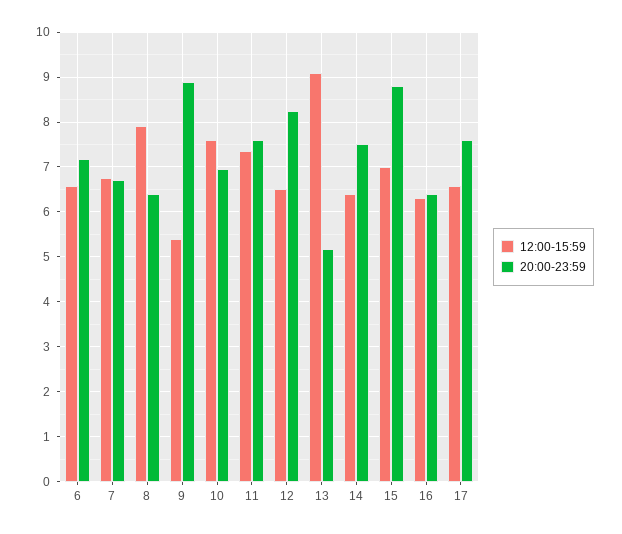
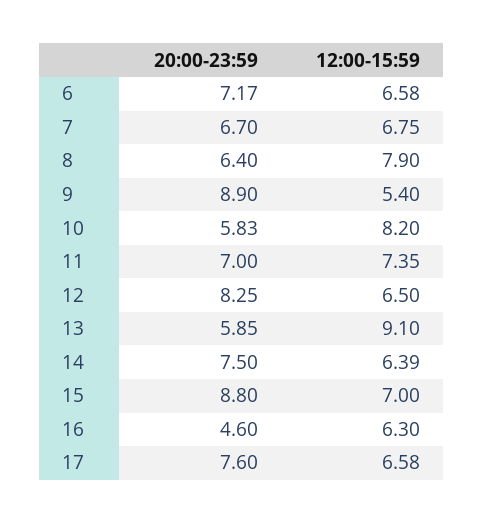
  {
    "12:00-15:59": {
      "6": 6.58,
      "7": 6.75,
      "8": 7.9,
      "9": 5.4,
-     "10": 7.6,
+     "10": 8.2,
      "11": 7.35,
      "12": 6.5,
      "13": 9.1,
      "14": 6.39,
      "15": 7,
      "16": 6.3,
      "17": 6.58
    },
    "20:00-23:59": {
      "6": 7.17,
      "7": 6.7,
      "8": 6.4,
      "9": 8.9,
-     "10": 7,
+     "10": 5.83,
-     "11": 7.6,
+     "11": 7,
      "12": 8.25,
-     "13": 5.2,
+     "13": 5.85,
      "14": 7.5,
      "15": 8.8,
-     "16": 6.4,
+     "16": 4.6,
      "17": 7.6
    }
  }

